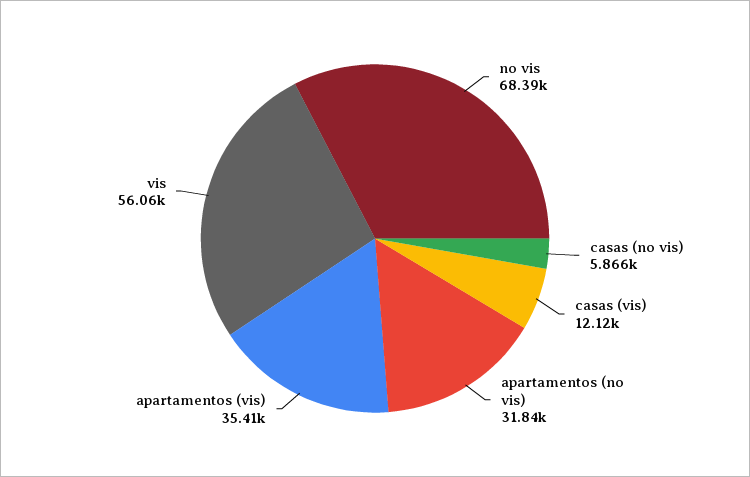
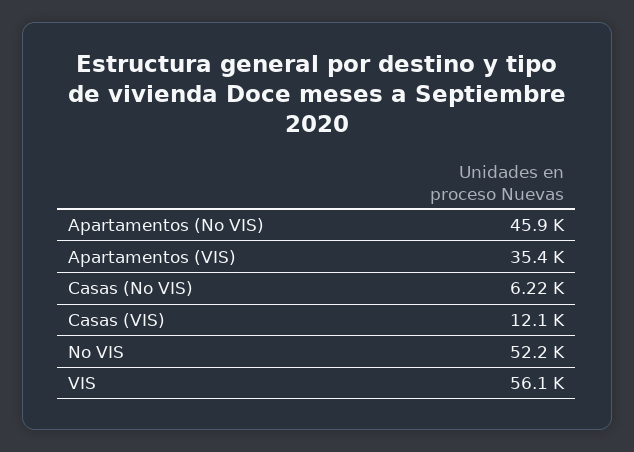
  {
-   "no vis": 68390,
+   "no vis": 52200,
-   "casas (no vis)": 5866,
+   "casas (no vis)": 6220,
    "casas (vis)": 12120,
-   "apartamentos (no vis)": 31840,
+   "apartamentos (no vis)": 45900,
    "apartamentos (vis)": 35410,
    "vis": 56060
  }

